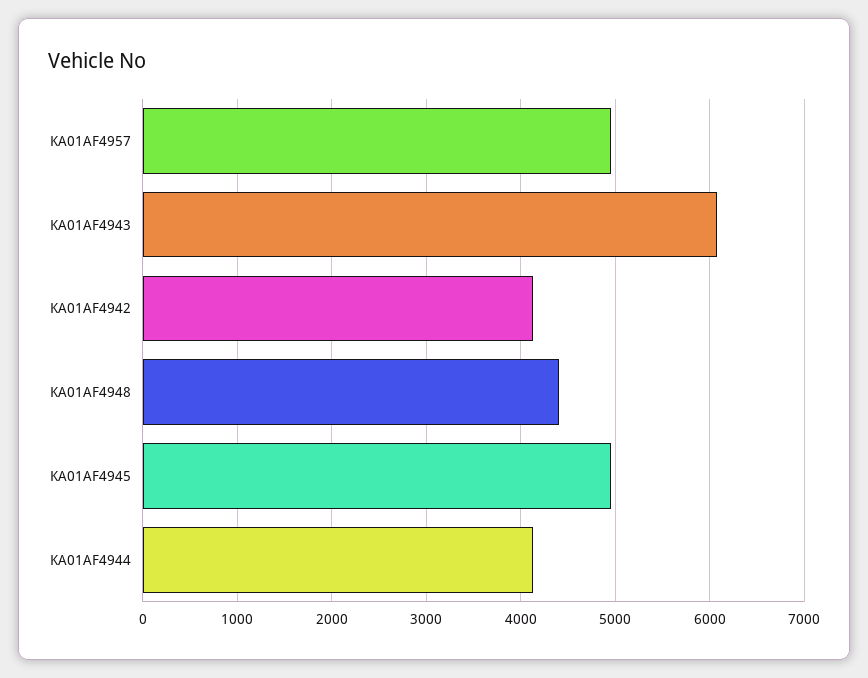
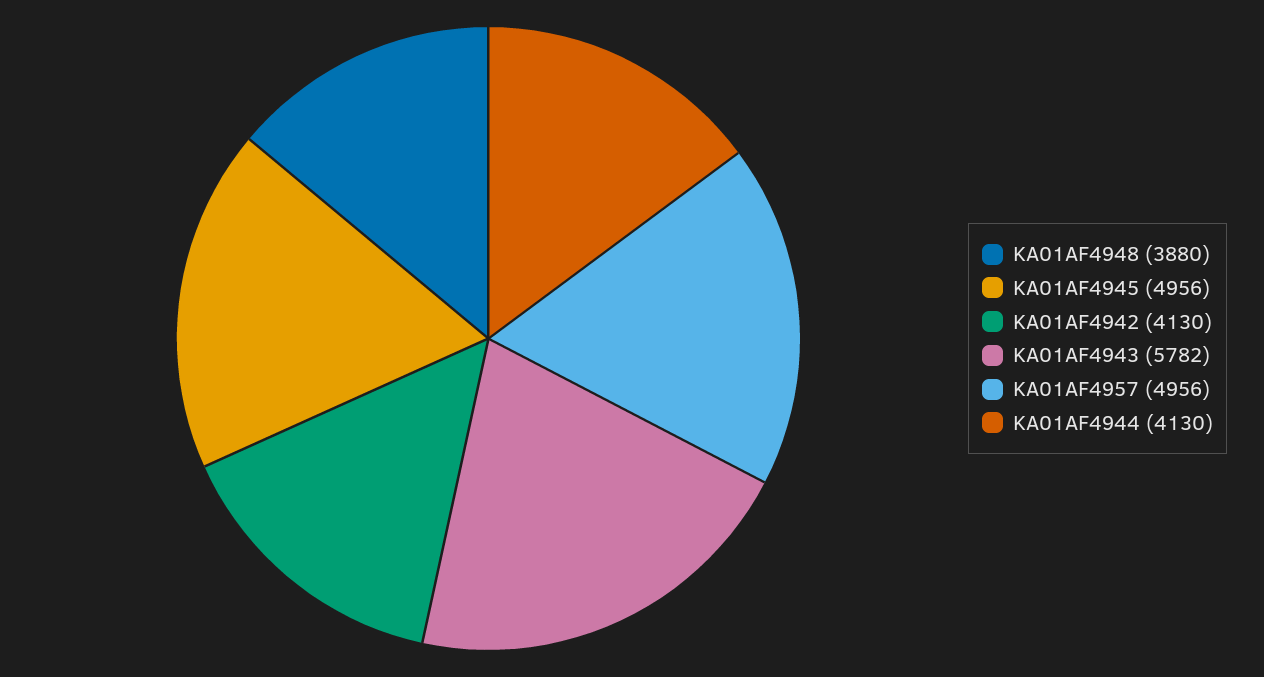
  {
    "KA01AF4957": 4956,
-   "KA01AF4943": 6100,
+   "KA01AF4943": 5782,
    "KA01AF4942": 4130,
-   "KA01AF4948": 4400,
+   "KA01AF4948": 3880,
    "KA01AF4945": 4956,
    "KA01AF4944": 4130
  }

